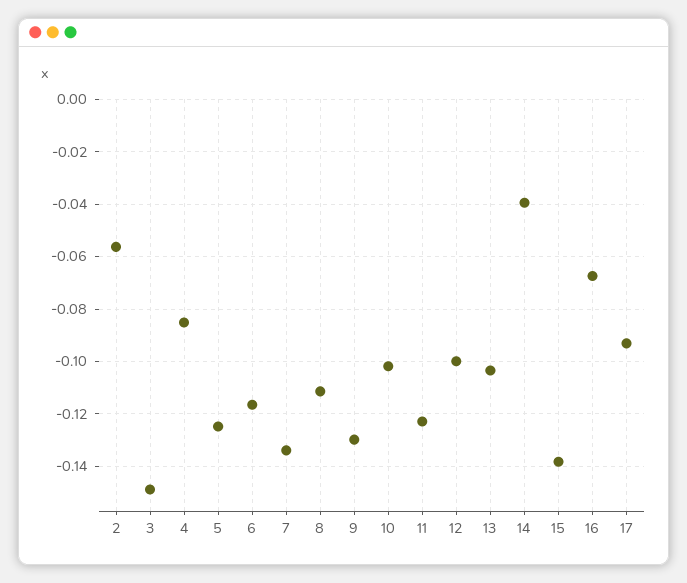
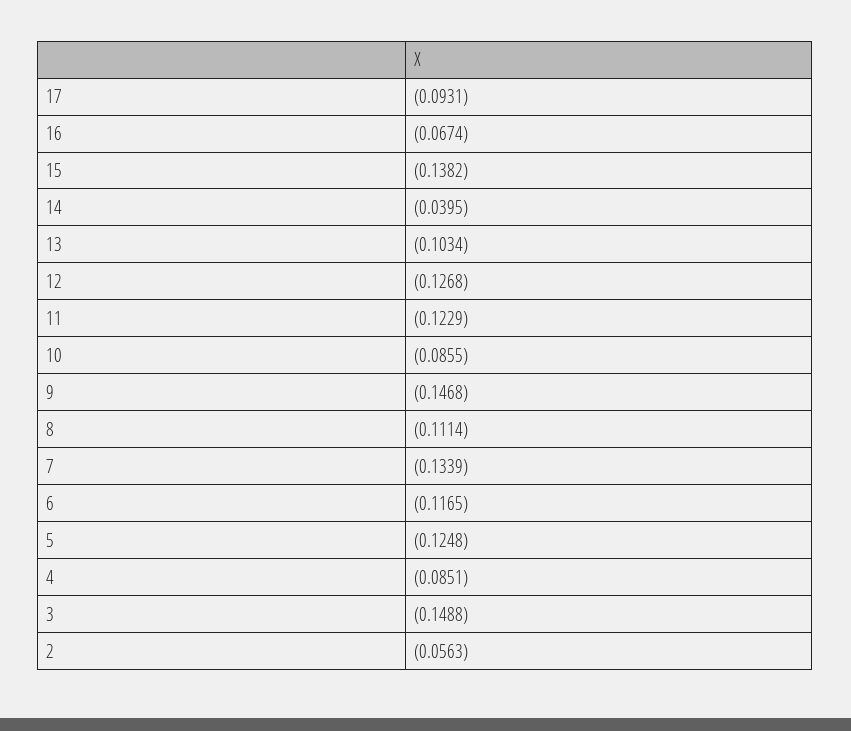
  {
    "2": -0.0563,
    "3": -0.1488,
    "4": -0.0851,
    "5": -0.1248,
    "6": -0.1165,
    "7": -0.1339,
    "8": -0.1114,
-   "9": -0.13,
+   "9": -0.1468,
-   "10": -0.1025,
+   "10": -0.0855,
    "11": -0.1229,
-   "12": -0.1,
+   "12": -0.1268,
    "13": -0.1034,
    "14": -0.0395,
    "15": -0.1382,
    "16": -0.0674,
    "17": -0.0931
  }

